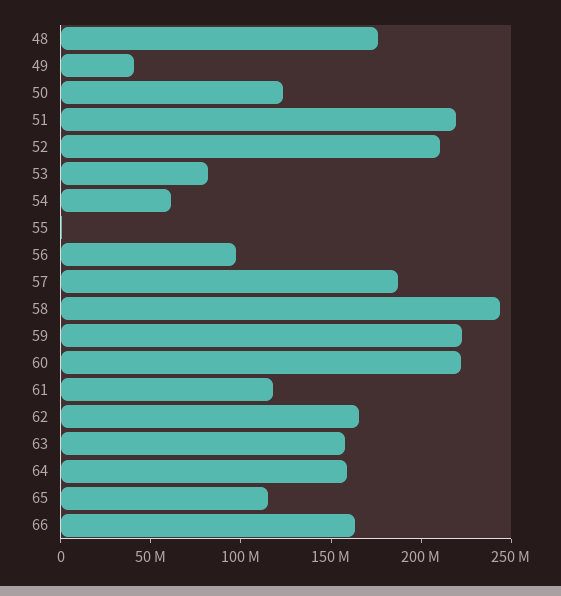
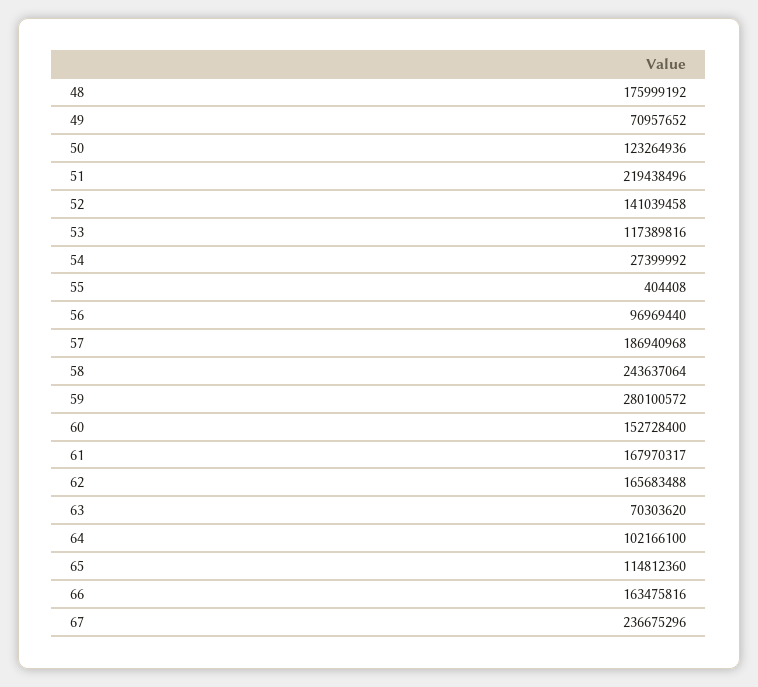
  {
    "48": 175999192,
-   "49": 40000000,
+   "49": 70957652,
    "50": 123264936,
    "51": 219438496,
-   "52": 210000000,
+   "52": 141039458,
-   "53": 80000000,
+   "53": 117389816,
-   "54": 60000000,
+   "54": 27399992,
    "55": 404408,
    "56": 96969440,
    "57": 186940968,
    "58": 243637064,
-   "59": 220000000,
+   "59": 280100572,
-   "60": 220000000,
+   "60": 152728400,
-   "61": 120000000,
+   "61": 167970317,
    "62": 165683488,
-   "63": 160000000,
+   "63": 70303620,
-   "64": 160000000,
+   "64": 102166100,
    "65": 114812360,
-   "66": 163475816
+   "66": 163475816,
+   "67": 236675296
  }

